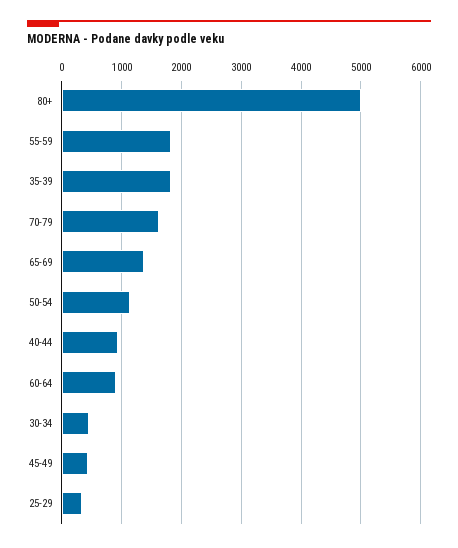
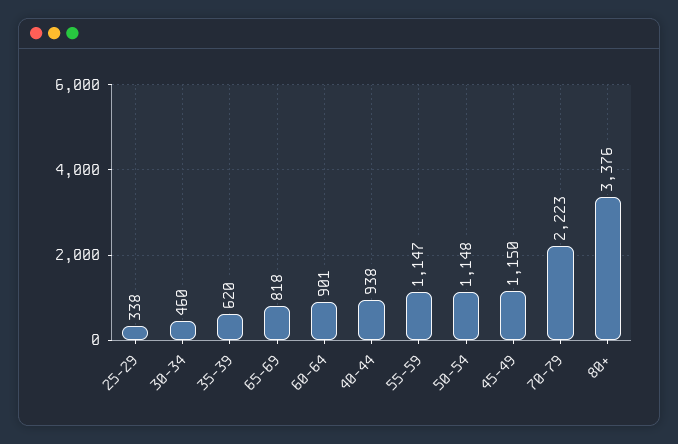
  {
-   "80+": 5000,
+   "80+": 3376,
-   "55-59": 1800,
+   "55-59": 1147,
-   "35-39": 1800,
+   "35-39": 620,
-   "70-79": 1600,
+   "70-79": 2223,
-   "65-69": 1400,
+   "65-69": 818,
    "50-54": 1148,
    "40-44": 938,
    "60-64": 901,
    "30-34": 460,
-   "45-49": 400,
+   "45-49": 1150,
    "25-29": 338
  }

